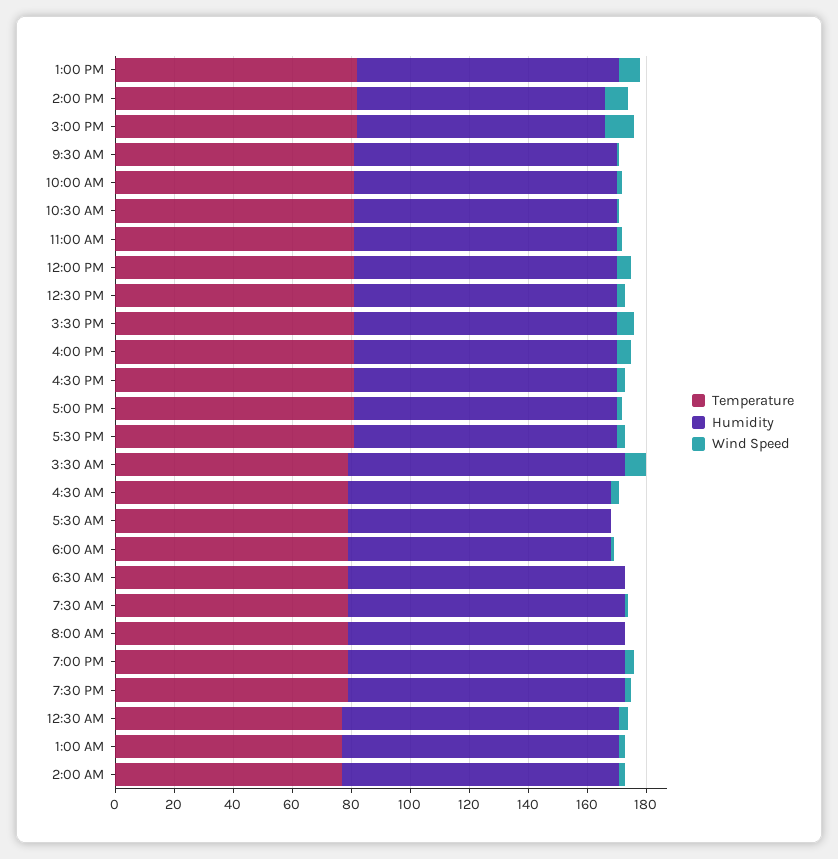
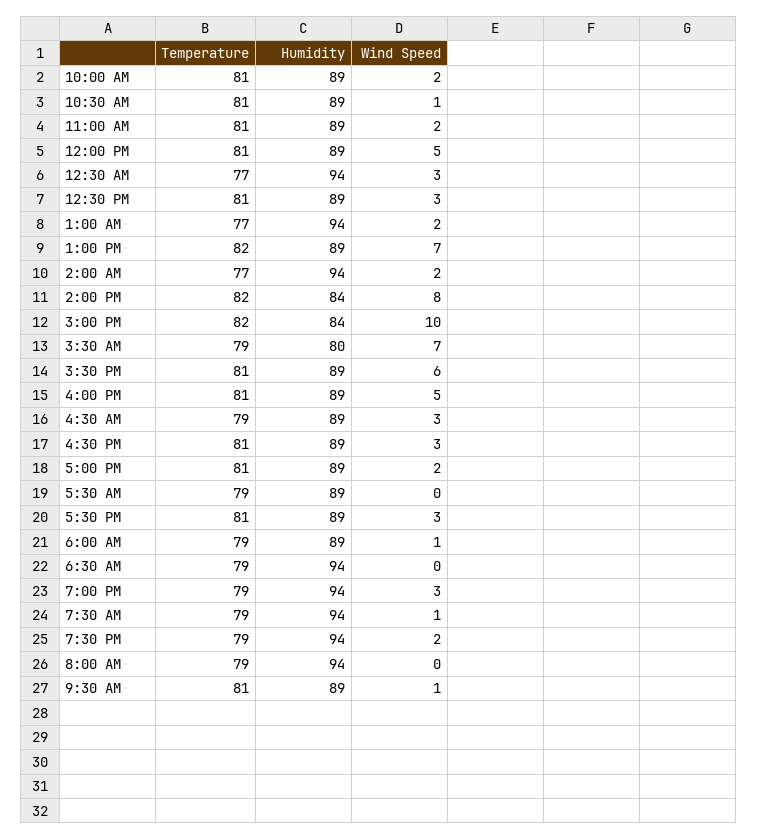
  {
    "Temperature": {
      "1:00 PM": 82,
      "2:00 PM": 82,
      "3:00 PM": 82,
      "9:30 AM": 81,
      "10:00 AM": 81,
      "10:30 AM": 81,
      "11:00 AM": 81,
      "12:00 PM": 81,
      "12:30 PM": 81,
      "3:30 PM": 81,
      "4:00 PM": 81,
      "4:30 PM": 81,
      "5:00 PM": 81,
      "5:30 PM": 81,
      "3:30 AM": 79,
      "4:30 AM": 79,
      "5:30 AM": 79,
      "6:00 AM": 79,
      "6:30 AM": 79,
      "7:30 AM": 79,
      "8:00 AM": 79,
      "7:00 PM": 79,
      "7:30 PM": 79,
      "12:30 AM": 77,
      "1:00 AM": 77,
      "2:00 AM": 77
    },
    "Humidity": {
      "1:00 PM": 89,
      "2:00 PM": 84,
      "3:00 PM": 84,
      "9:30 AM": 89,
      "10:00 AM": 89,
      "10:30 AM": 89,
      "11:00 AM": 89,
      "12:00 PM": 89,
      "12:30 PM": 89,
      "3:30 PM": 89,
      "4:00 PM": 89,
      "4:30 PM": 89,
      "5:00 PM": 89,
      "5:30 PM": 89,
-     "3:30 AM": 95,
+     "3:30 AM": 80,
      "4:30 AM": 89,
      "5:30 AM": 89,
      "6:00 AM": 89,
      "6:30 AM": 94,
      "7:30 AM": 94,
      "8:00 AM": 94,
      "7:00 PM": 94,
      "7:30 PM": 94,
      "12:30 AM": 94,
      "1:00 AM": 94,
      "2:00 AM": 94
    },
    "Wind Speed": {
      "1:00 PM": 7,
      "2:00 PM": 8,
      "3:00 PM": 10,
      "9:30 AM": 1,
      "10:00 AM": 2,
      "10:30 AM": 1,
      "11:00 AM": 2,
      "12:00 PM": 5,
      "12:30 PM": 3,
      "3:30 PM": 6,
      "4:00 PM": 5,
      "4:30 PM": 3,
      "5:00 PM": 2,
      "5:30 PM": 3,
      "3:30 AM": 7,
      "4:30 AM": 3,
      "5:30 AM": 0,
      "6:00 AM": 1,
      "6:30 AM": 0,
      "7:30 AM": 1,
      "8:00 AM": 0,
      "7:00 PM": 3,
      "7:30 PM": 2,
      "12:30 AM": 3,
      "1:00 AM": 2,
      "2:00 AM": 2
    }
  }

